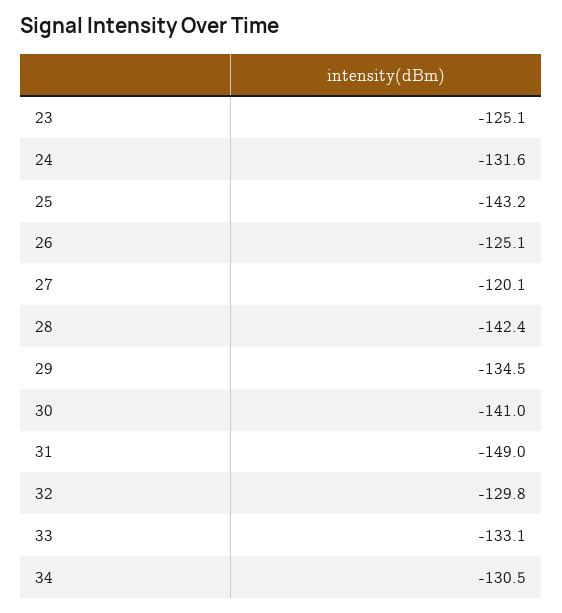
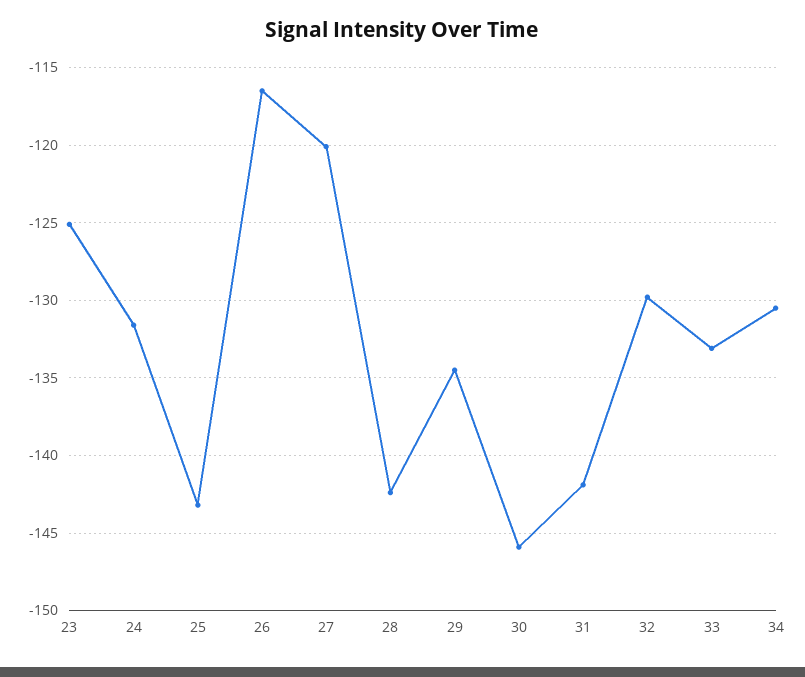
  {
    "23": -125.1,
    "24": -131.6,
    "25": -143.2,
-   "26": -125.1,
+   "26": -116.5,
    "27": -120.1,
    "28": -142.4,
    "29": -134.5,
-   "30": -141,
+   "30": -146,
-   "31": -149,
+   "31": -142,
    "32": -129.8,
    "33": -133.1,
    "34": -130.5
  }

